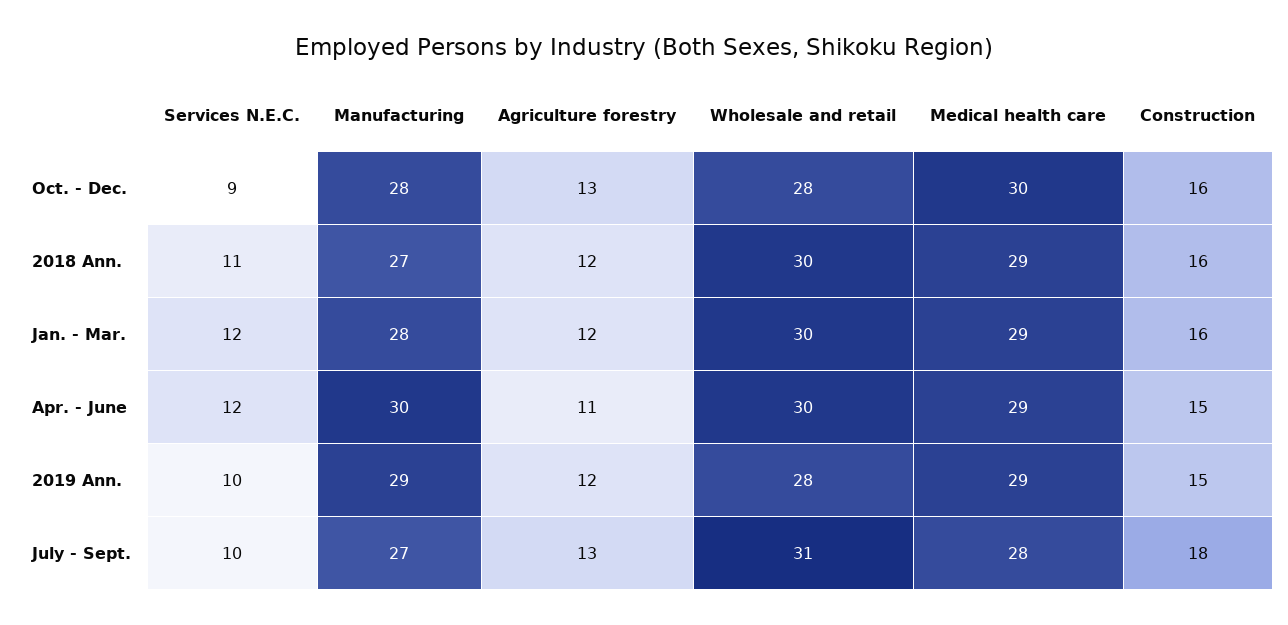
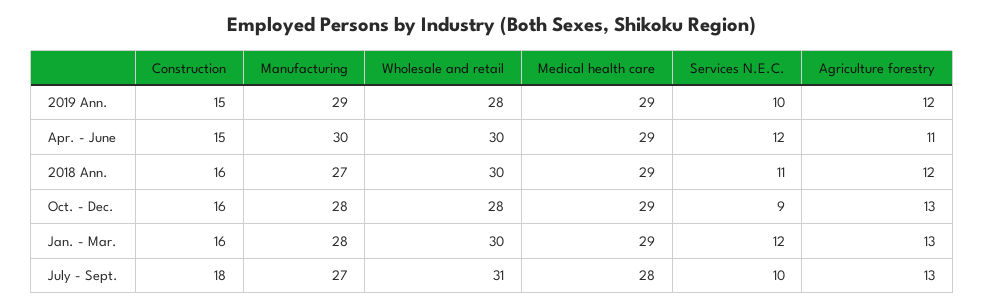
  {
    "Services N.E.C.": {
      "Oct. - Dec.": 9,
      "2018 Ann.": 11,
      "Jan. - Mar.": 12,
      "Apr. - June": 12,
      "2019 Ann.": 10,
      "July - Sept.": 10
    },
    "Manufacturing": {
      "Oct. - Dec.": 28,
      "2018 Ann.": 27,
      "Jan. - Mar.": 28,
      "Apr. - June": 30,
      "2019 Ann.": 29,
      "July - Sept.": 27
    },
    "Agriculture forestry": {
      "Oct. - Dec.": 13,
      "2018 Ann.": 12,
-     "Jan. - Mar.": 12,
+     "Jan. - Mar.": 13,
      "Apr. - June": 11,
      "2019 Ann.": 12,
      "July - Sept.": 13
    },
    "Wholesale and retail": {
      "Oct. - Dec.": 28,
      "2018 Ann.": 30,
      "Jan. - Mar.": 30,
      "Apr. - June": 30,
      "2019 Ann.": 28,
      "July - Sept.": 31
    },
    "Medical health care": {
-     "Oct. - Dec.": 30,
+     "Oct. - Dec.": 29,
      "2018 Ann.": 29,
      "Jan. - Mar.": 29,
      "Apr. - June": 29,
      "2019 Ann.": 29,
      "July - Sept.": 28
    },
    "Construction": {
      "Oct. - Dec.": 16,
      "2018 Ann.": 16,
      "Jan. - Mar.": 16,
      "Apr. - June": 15,
      "2019 Ann.": 15,
      "July - Sept.": 18
    }
  }

